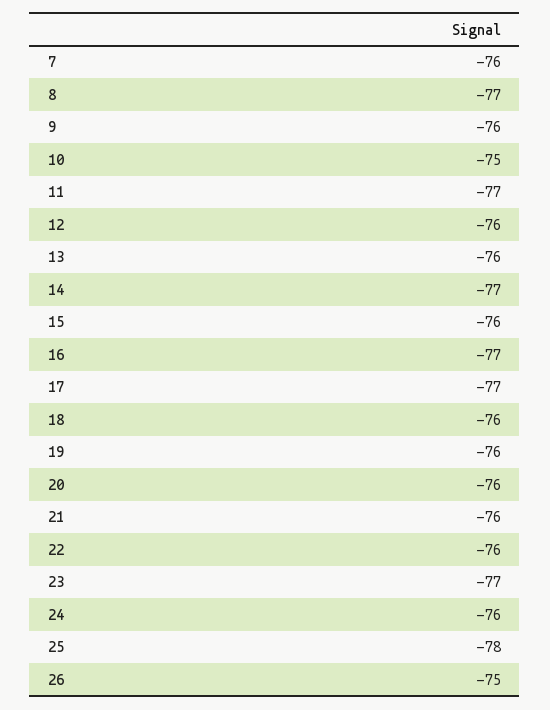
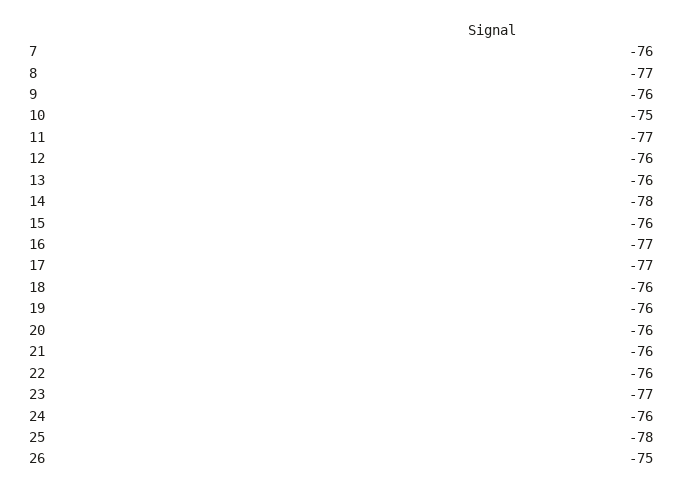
  {
    "7": -76,
    "8": -77,
    "9": -76,
    "10": -75,
    "11": -77,
    "12": -76,
    "13": -76,
-   "14": -77,
+   "14": -78,
    "15": -76,
    "16": -77,
    "17": -77,
    "18": -76,
    "19": -76,
    "20": -76,
    "21": -76,
    "22": -76,
    "23": -77,
    "24": -76,
    "25": -78,
    "26": -75
  }

